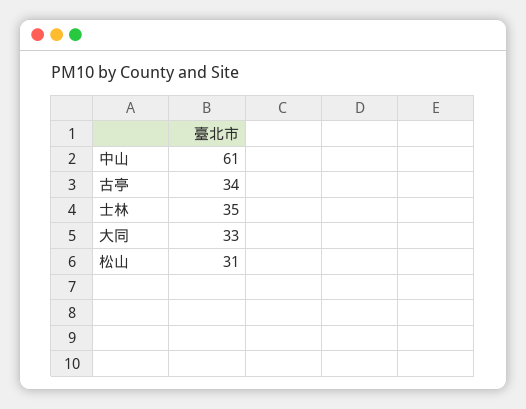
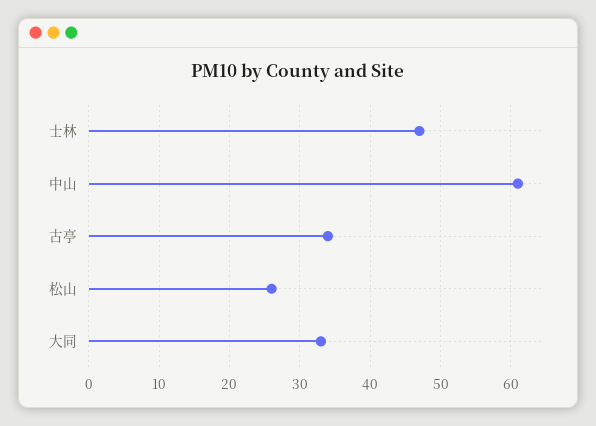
  {
    "中山": 61,
    "古亭": 34,
-   "士林": 35,
+   "士林": 47,
    "大同": 33,
-   "松山": 31
+   "松山": 26
  }

